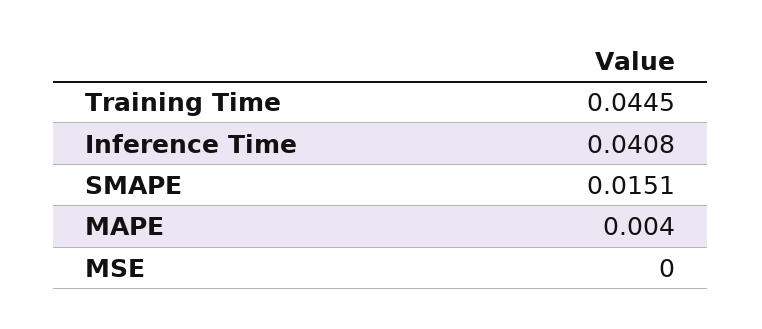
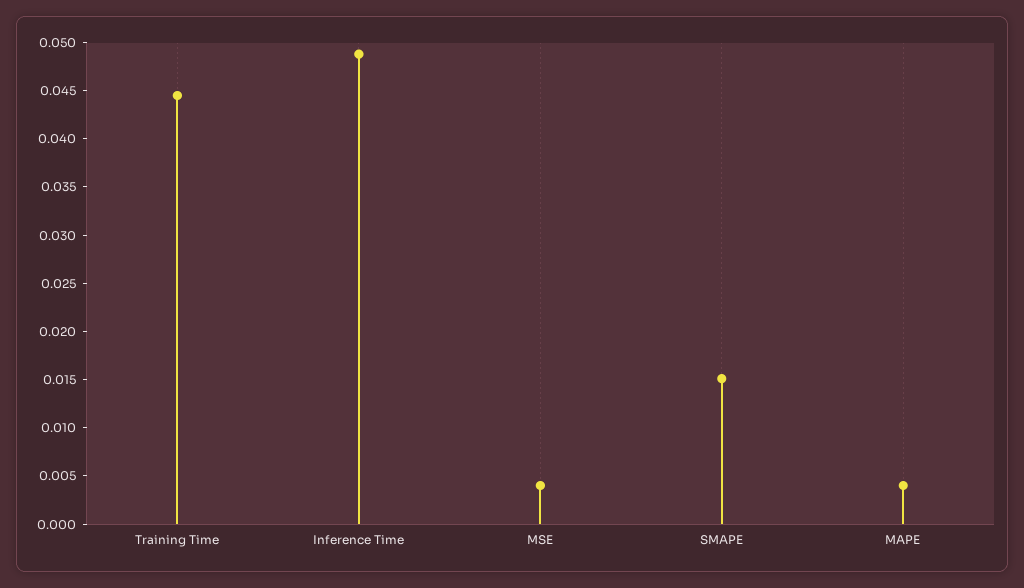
  {
    "Training Time": 0.0445,
-   "Inference Time": 0.0408,
+   "Inference Time": 0.049,
    "SMAPE": 0.0151,
    "MAPE": 0.004,
-   "MSE": 0
+   "MSE": 0.004
  }

